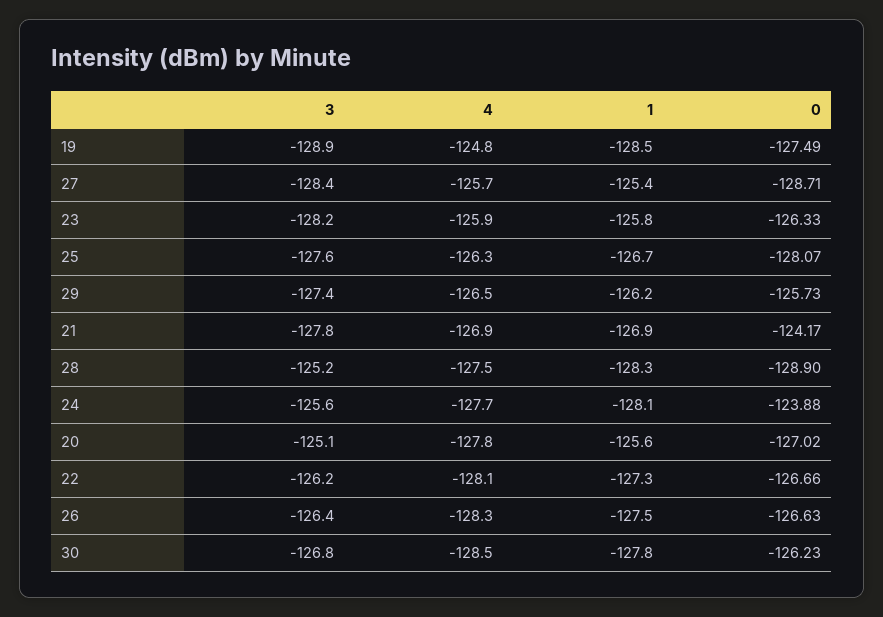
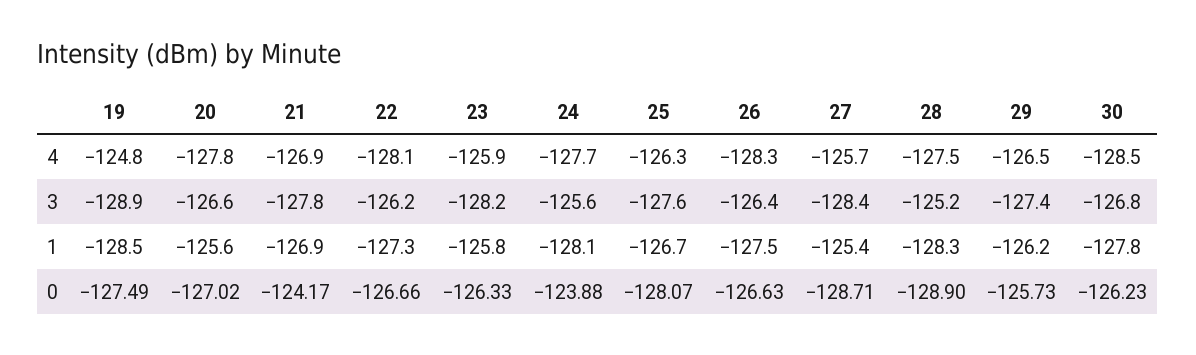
  {
    "3": {
      "19": -128.9,
      "27": -128.4,
      "23": -128.2,
      "25": -127.6,
      "29": -127.4,
      "21": -127.8,
      "28": -125.2,
      "24": -125.6,
-     "20": -125.1,
+     "20": -126.6,
      "22": -126.2,
      "26": -126.4,
      "30": -126.8
    },
    "4": {
      "19": -124.8,
      "27": -125.7,
      "23": -125.9,
      "25": -126.3,
      "29": -126.5,
      "21": -126.9,
      "28": -127.5,
      "24": -127.7,
      "20": -127.8,
      "22": -128.1,
      "26": -128.3,
      "30": -128.5
    },
    "1": {
      "19": -128.5,
      "27": -125.4,
      "23": -125.8,
      "25": -126.7,
      "29": -126.2,
      "21": -126.9,
      "28": -128.3,
      "24": -128.1,
      "20": -125.6,
      "22": -127.3,
      "26": -127.5,
      "30": -127.8
    },
    "0": {
      "19": -127.49,
      "27": -128.71,
      "23": -126.33,
      "25": -128.07,
      "29": -125.73,
      "21": -124.17,
      "28": -128.9,
      "24": -123.88,
      "20": -127.02,
      "22": -126.66,
      "26": -126.63,
      "30": -126.23
    }
  }

